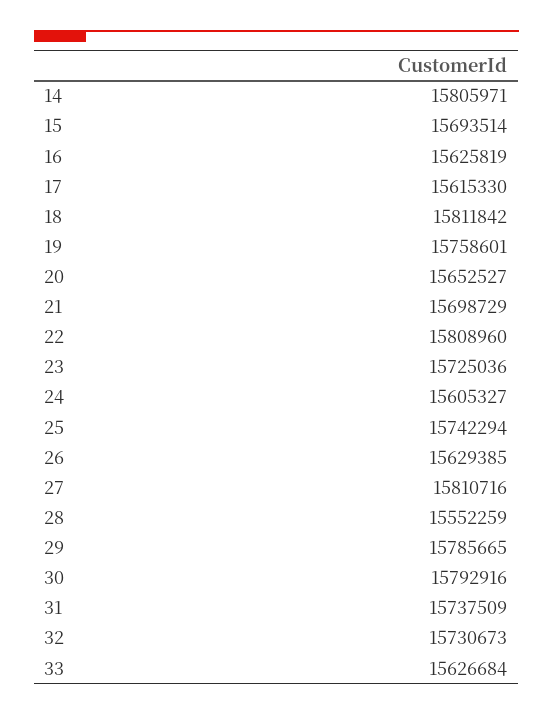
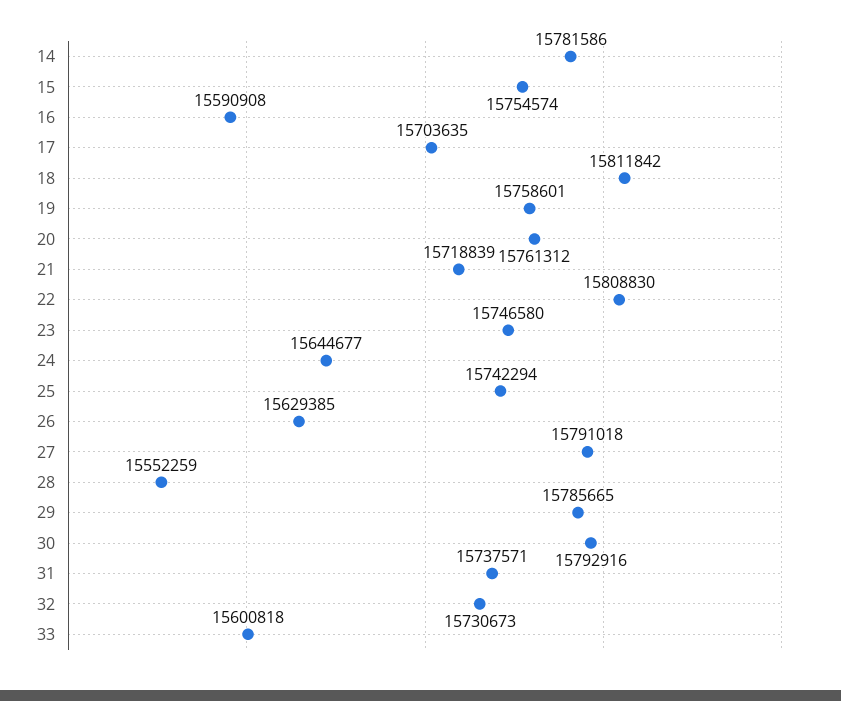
  {
-   "14": 15805971,
+   "14": 15781586,
-   "15": 15693514,
+   "15": 15754574,
-   "16": 15625819,
+   "16": 15590908,
-   "17": 15615330,
+   "17": 15703635,
    "18": 15811842,
    "19": 15758601,
-   "20": 15652527,
+   "20": 15761312,
-   "21": 15698729,
+   "21": 15718839,
-   "22": 15808960,
+   "22": 15808830,
-   "23": 15725036,
+   "23": 15746580,
-   "24": 15605327,
+   "24": 15644677,
    "25": 15742294,
    "26": 15629385,
-   "27": 15810716,
+   "27": 15791018,
    "28": 15552259,
    "29": 15785665,
    "30": 15792916,
-   "31": 15737509,
+   "31": 15737571,
    "32": 15730673,
-   "33": 15626684
+   "33": 15600818
  }

